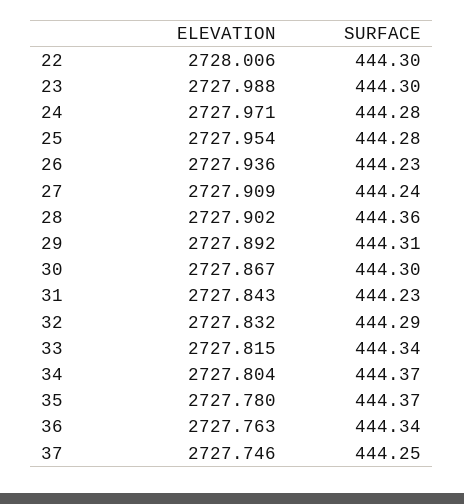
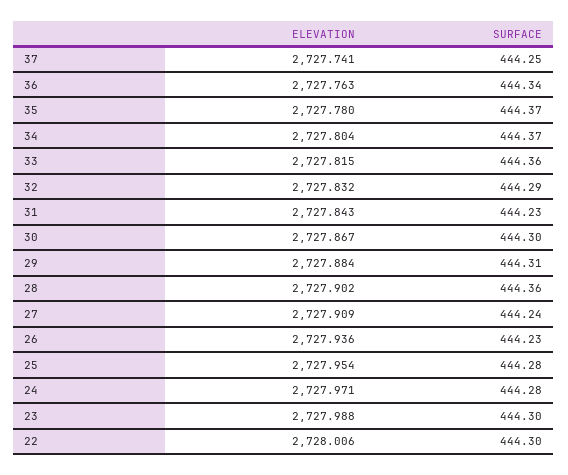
  {
    "ELEVATION": {
      "22": 2728.006,
      "23": 2727.988,
      "24": 2727.971,
      "25": 2727.954,
      "26": 2727.936,
      "27": 2727.909,
      "28": 2727.902,
-     "29": 2727.892,
+     "29": 2727.884,
      "30": 2727.867,
      "31": 2727.843,
      "32": 2727.832,
      "33": 2727.815,
      "34": 2727.804,
      "35": 2727.78,
      "36": 2727.763,
-     "37": 2727.746
+     "37": 2727.741
    },
    "SURFACE": {
      "22": 444.3,
      "23": 444.3,
      "24": 444.28,
      "25": 444.28,
      "26": 444.23,
      "27": 444.24,
      "28": 444.36,
      "29": 444.31,
      "30": 444.3,
      "31": 444.23,
      "32": 444.29,
-     "33": 444.34,
+     "33": 444.36,
      "34": 444.37,
      "35": 444.37,
      "36": 444.34,
      "37": 444.25
    }
  }

